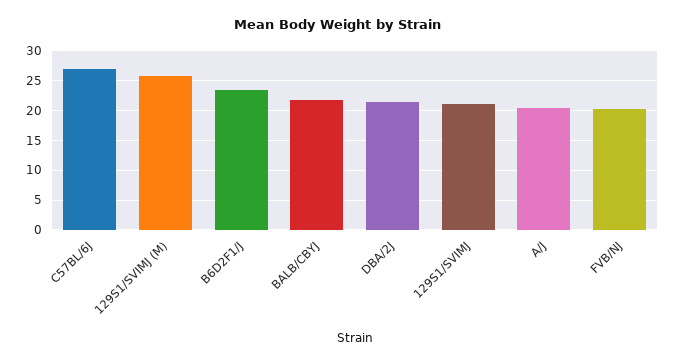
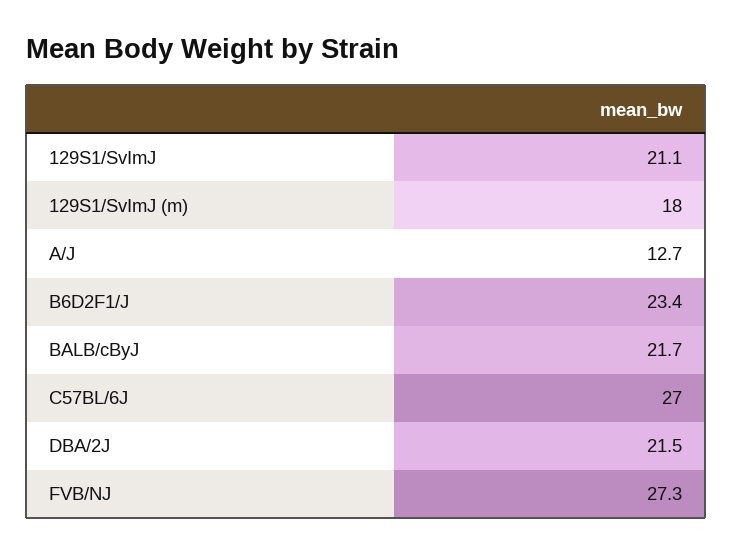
  {
    "C57BL/6J": 27,
-   "129S1/SVIMJ (M)": 25,
+   "129S1/SVIMJ (M)": 18,
    "B6D2F1/J": 23.4,
    "BALB/CBYJ": 21.7,
    "DBA/2J": 21.5,
    "129S1/SVIMJ": 21.1,
-   "A/J": 20,
+   "A/J": 12.7,
-   "FVB/NJ": 20
+   "FVB/NJ": 27.3
  }

